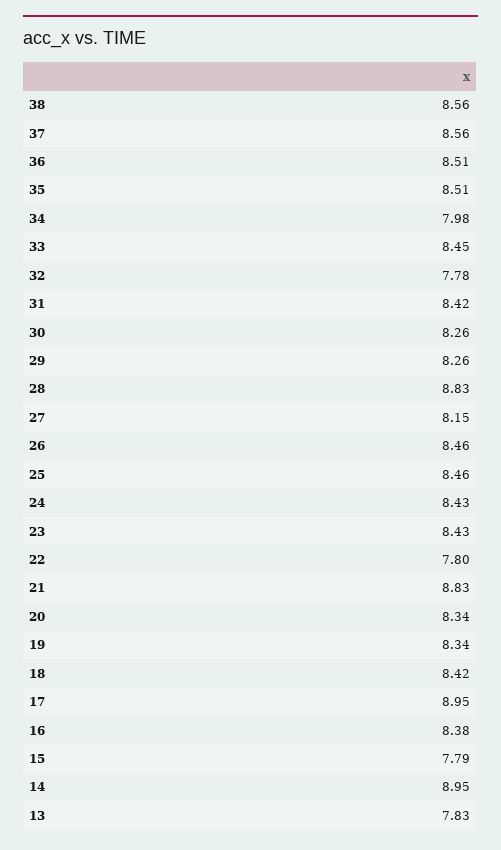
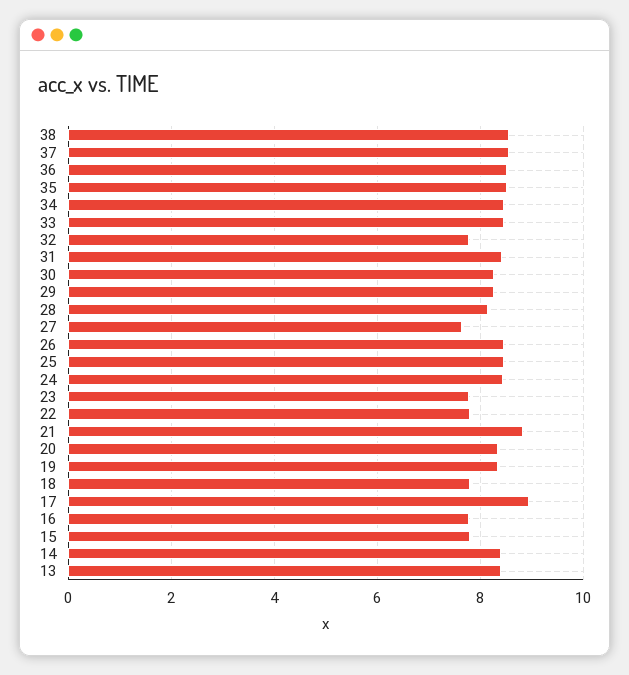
  {
    "38": 8.56,
    "37": 8.56,
    "36": 8.51,
    "35": 8.51,
-   "34": 7.98,
+   "34": 8.4,
    "33": 8.45,
    "32": 7.78,
    "31": 8.42,
    "30": 8.26,
    "29": 8.26,
-   "28": 8.83,
+   "28": 8.2,
-   "27": 8.15,
+   "27": 7.6,
    "26": 8.46,
    "25": 8.46,
    "24": 8.43,
-   "23": 8.43,
+   "23": 7.8,
    "22": 7.8,
    "21": 8.83,
    "20": 8.34,
    "19": 8.34,
-   "18": 8.42,
+   "18": 7.8,
    "17": 8.95,
-   "16": 8.38,
+   "16": 7.8,
    "15": 7.79,
-   "14": 8.95,
+   "14": 8.4,
-   "13": 7.83
+   "13": 8.4
  }

